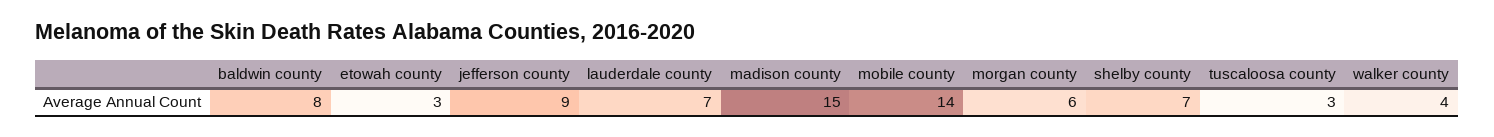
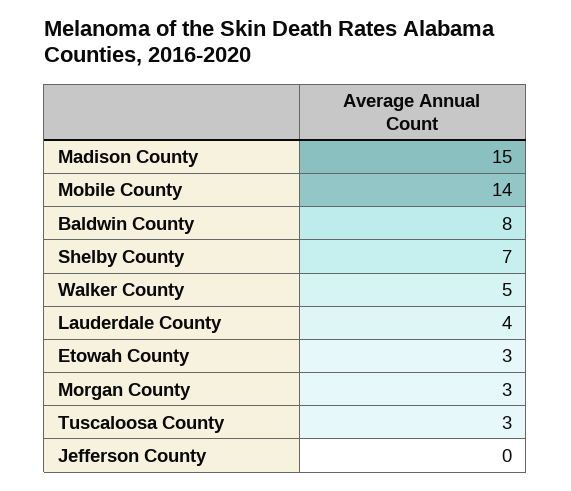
  {
    "baldwin county": 8,
    "etowah county": 3,
-   "jefferson county": 9,
+   "jefferson county": 0,
-   "lauderdale county": 7,
+   "lauderdale county": 4,
    "madison county": 15,
    "mobile county": 14,
-   "morgan county": 6,
+   "morgan county": 3,
    "shelby county": 7,
    "tuscaloosa county": 3,
-   "walker county": 4
+   "walker county": 5
  }

